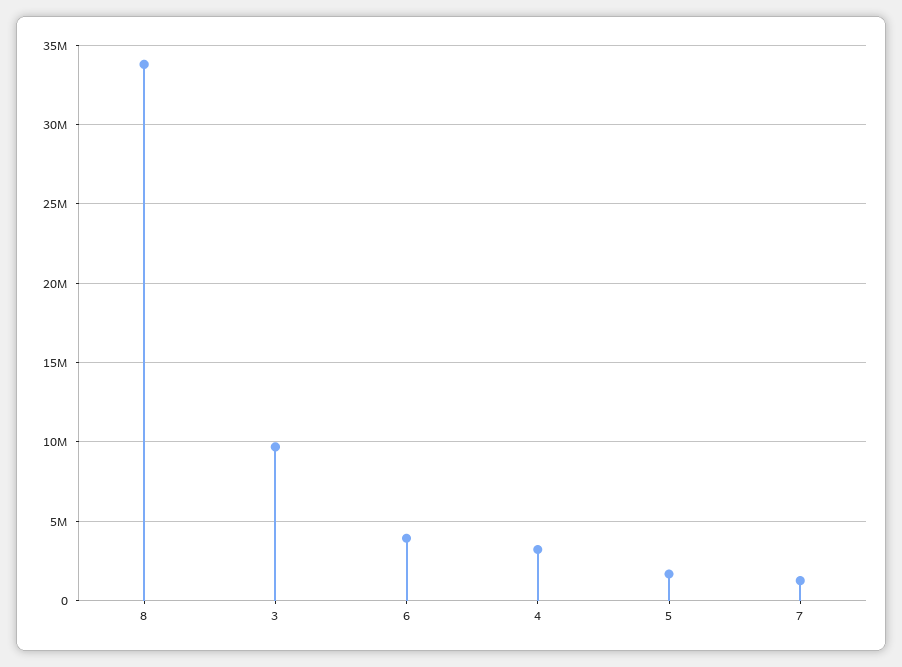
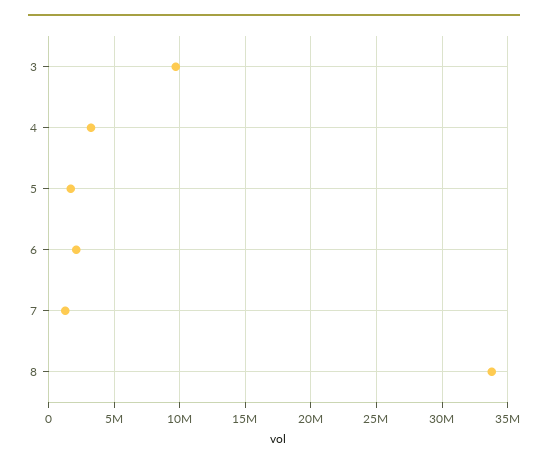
  {
    "8": 34000000,
    "3": 9500000,
-   "6": 4000000,
+   "6": 2000000,
    "4": 3000000,
    "5": 1500000,
    "7": 1500000
  }

